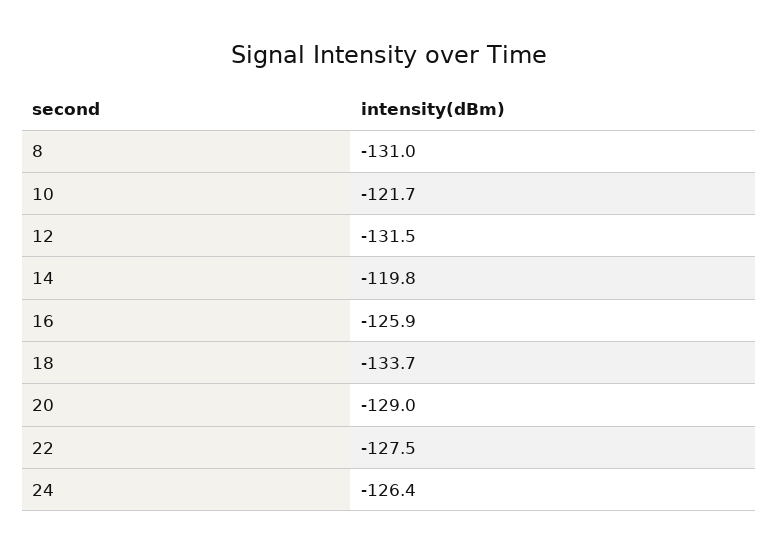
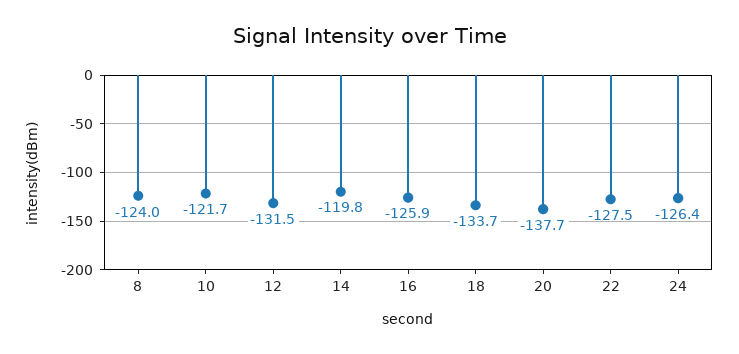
  {
-   "8": -131,
+   "8": -124,
    "10": -121.7,
    "12": -131.5,
    "14": -119.8,
    "16": -125.9,
    "18": -133.7,
-   "20": -129,
+   "20": -137.7,
    "22": -127.5,
    "24": -126.4
  }

